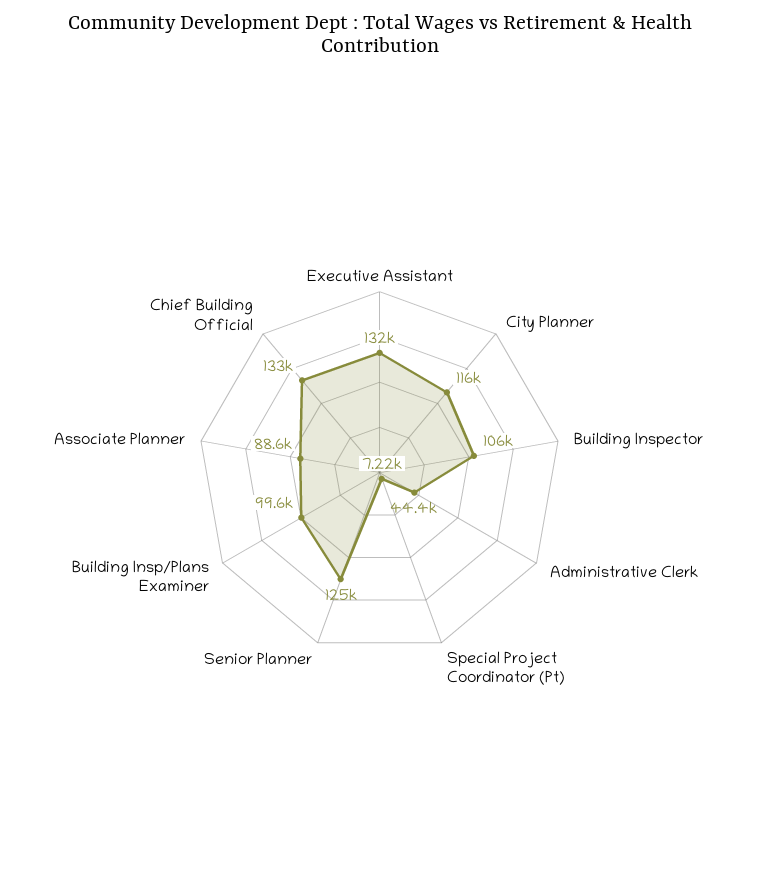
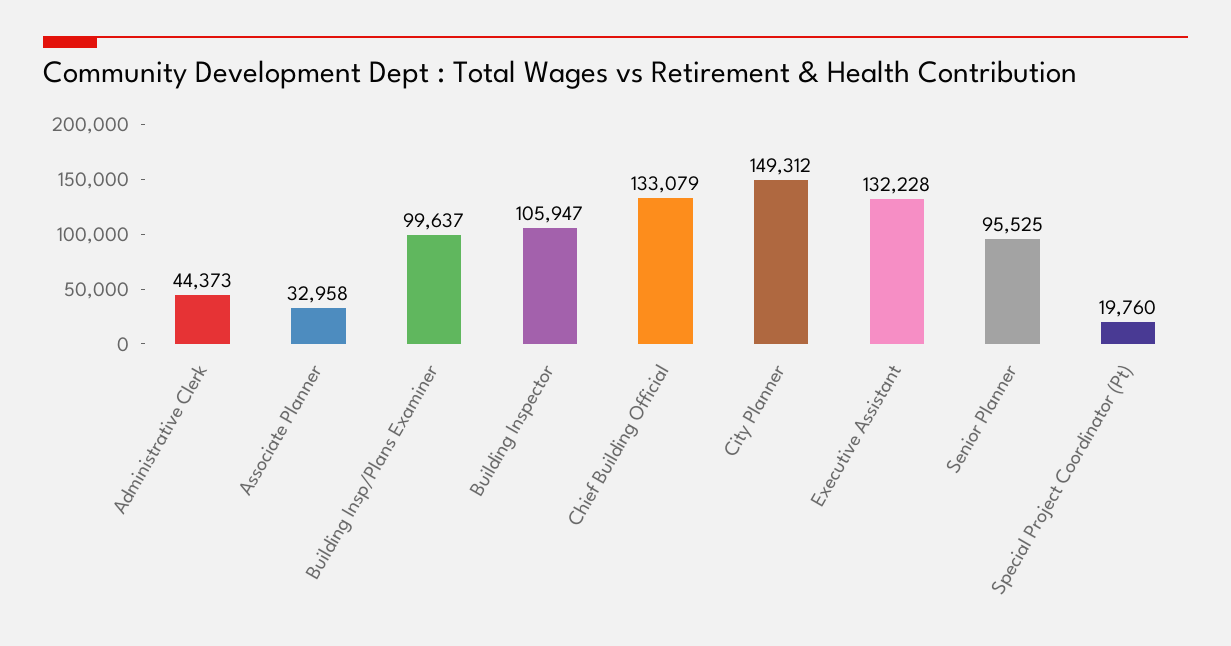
  {
    "Executive Assistant": 132228,
-   "City Planner": 116000,
+   "City Planner": 149312,
    "Building Inspector": 105947,
    "Administrative Clerk": 44373,
-   "Special Project Coordinator (Pt)": 7220,
+   "Special Project Coordinator (Pt)": 19760,
-   "Senior Planner": 125000,
+   "Senior Planner": 95525,
    "Building Insp/Plans Examiner": 99637,
-   "Associate Planner": 88600,
+   "Associate Planner": 32958,
    "Chief Building Official": 133079
  }

